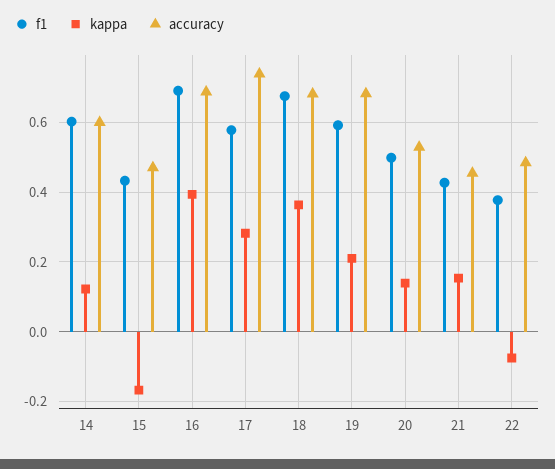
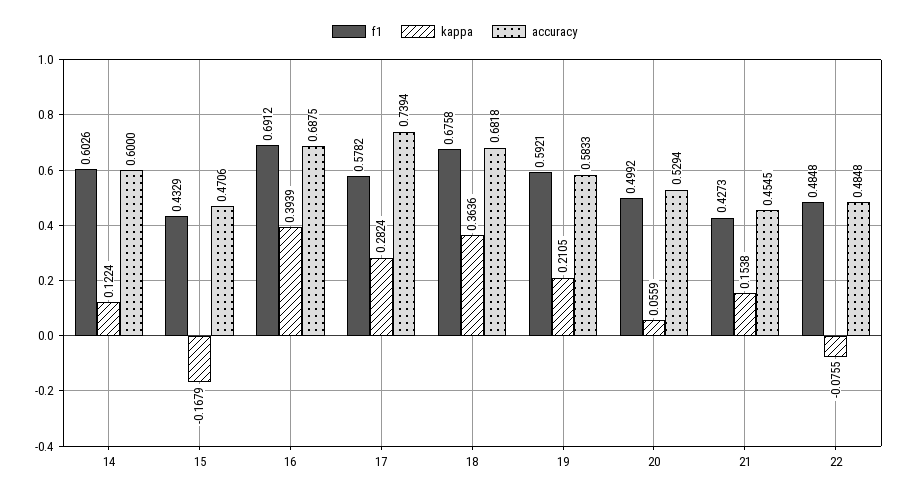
  {
    "f1": {
      "14": 0.6026,
      "15": 0.4329,
      "16": 0.6912,
      "17": 0.5782,
      "18": 0.6758,
      "19": 0.5921,
      "20": 0.4992,
      "21": 0.4273,
-     "22": 0.38
+     "22": 0.4848
    },
    "kappa": {
      "14": 0.1224,
      "15": -0.1679,
      "16": 0.3939,
      "17": 0.2824,
      "18": 0.3636,
      "19": 0.2105,
-     "20": 0.14,
+     "20": 0.0559,
      "21": 0.1538,
      "22": -0.0755
    },
    "accuracy": {
      "14": 0.6,
      "15": 0.4706,
      "16": 0.6875,
      "17": 0.7394,
      "18": 0.6818,
-     "19": 0.68,
+     "19": 0.5833,
      "20": 0.5294,
      "21": 0.4545,
      "22": 0.4848
    }
  }

